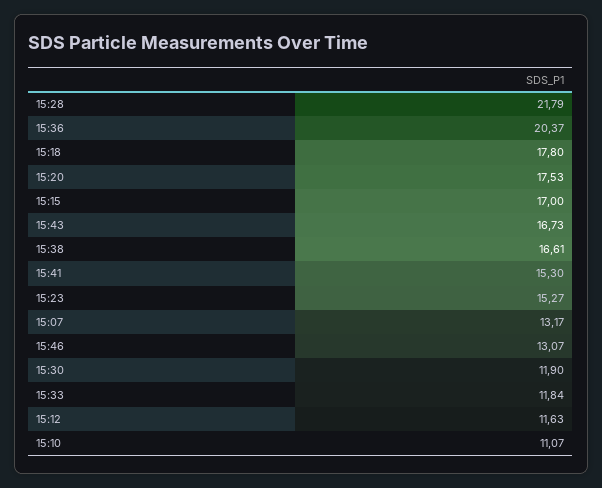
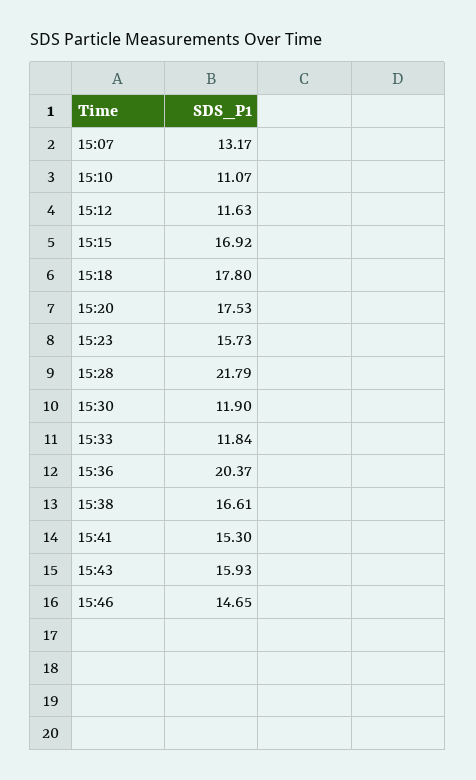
  {
    "15:28": 21.79,
    "15:36": 20.37,
    "15:18": 17.8,
    "15:20": 17.53,
-   "15:15": 17,
+   "15:15": 16.92,
-   "15:43": 16.73,
+   "15:43": 15.93,
    "15:38": 16.61,
    "15:41": 15.3,
-   "15:23": 15.27,
+   "15:23": 15.73,
    "15:07": 13.17,
-   "15:46": 13.07,
+   "15:46": 14.65,
    "15:30": 11.9,
    "15:33": 11.84,
    "15:12": 11.63,
    "15:10": 11.07
  }

